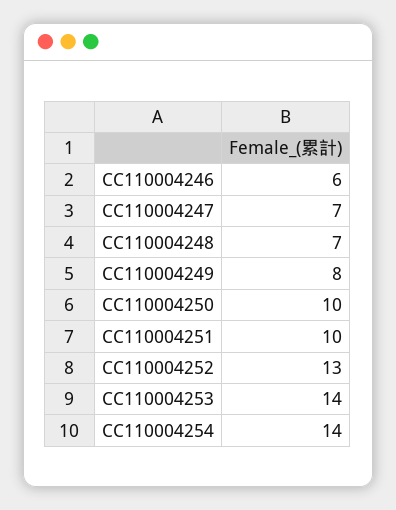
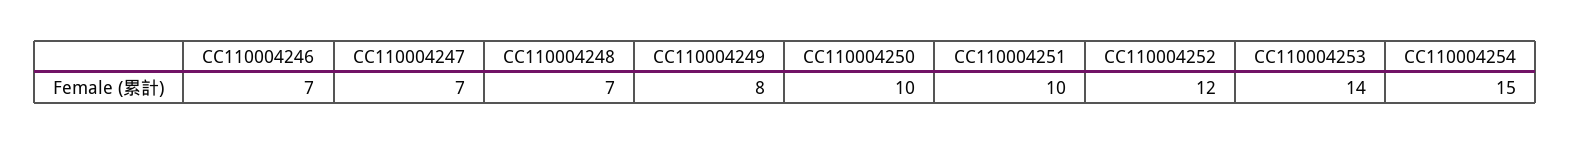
  {
-   "CC110004246": 6,
+   "CC110004246": 7,
    "CC110004247": 7,
    "CC110004248": 7,
    "CC110004249": 8,
    "CC110004250": 10,
    "CC110004251": 10,
-   "CC110004252": 13,
+   "CC110004252": 12,
    "CC110004253": 14,
-   "CC110004254": 14
+   "CC110004254": 15
  }

